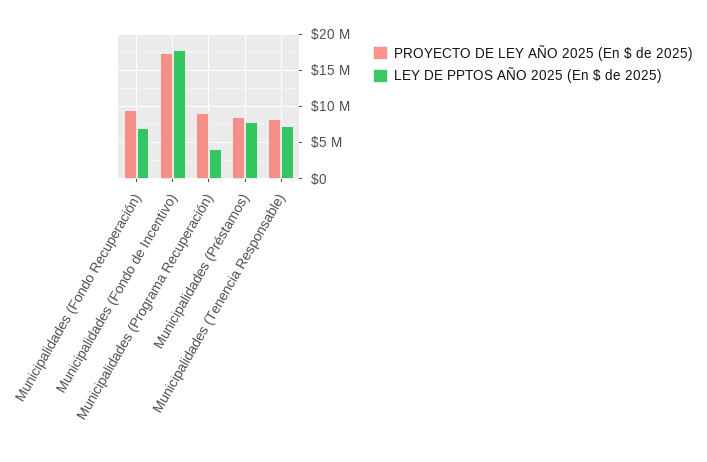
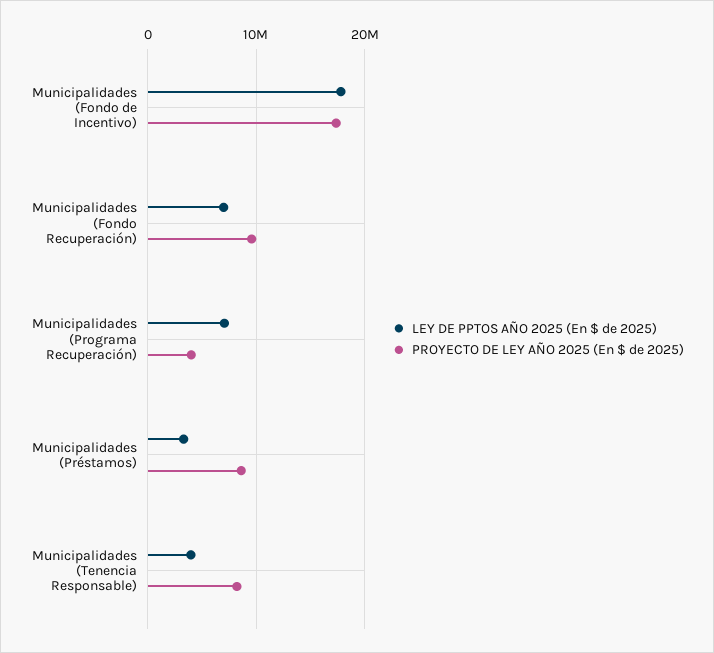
  {
    "PROYECTO DE LEY AÑO 2025 (En $ de 2025)": {
      "Municipalidades (Fondo Recuperación)": 10000000,
      "Municipalidades (Fondo de Incentivo)": 17000000,
-     "Municipalidades (Programa Recuperación)": 9000000,
+     "Municipalidades (Programa Recuperación)": 4000000,
      "Municipalidades (Préstamos)": 9000000,
      "Municipalidades (Tenencia Responsable)": 8000000
    },
    "LEY DE PPTOS AÑO 2025 (En $ de 2025)": {
      "Municipalidades (Fondo Recuperación)": 7000000,
      "Municipalidades (Fondo de Incentivo)": 18000000,
-     "Municipalidades (Programa Recuperación)": 4000000,
+     "Municipalidades (Programa Recuperación)": 7000000,
-     "Municipalidades (Préstamos)": 8000000,
+     "Municipalidades (Préstamos)": 3000000,
-     "Municipalidades (Tenencia Responsable)": 7000000
+     "Municipalidades (Tenencia Responsable)": 4000000
    }
  }

